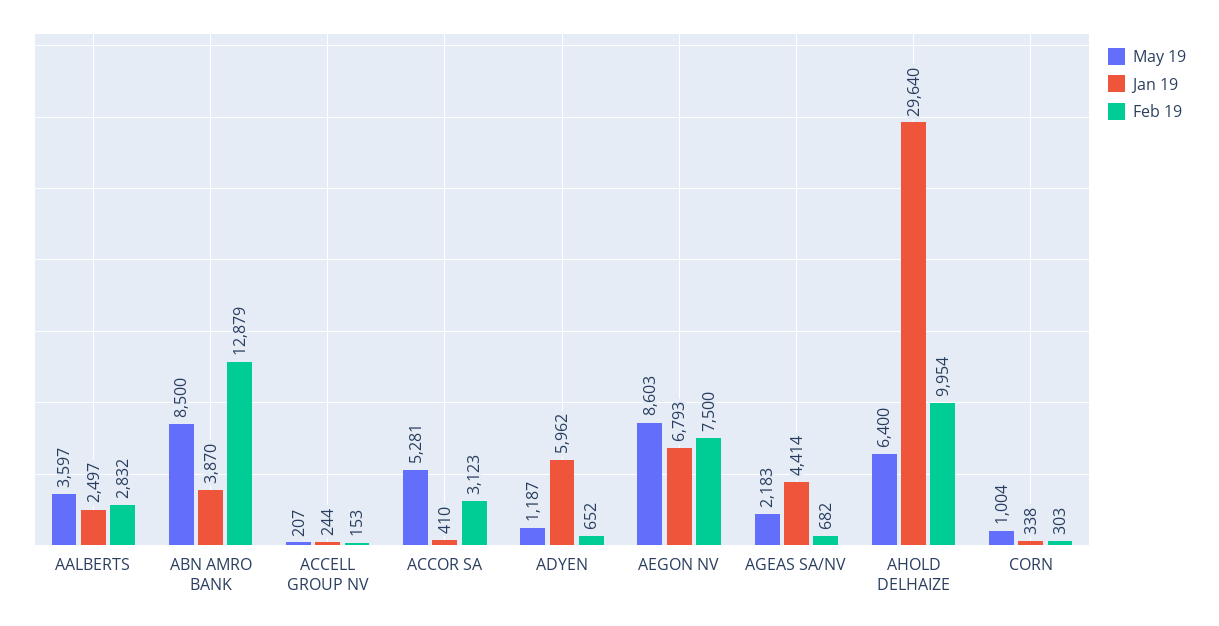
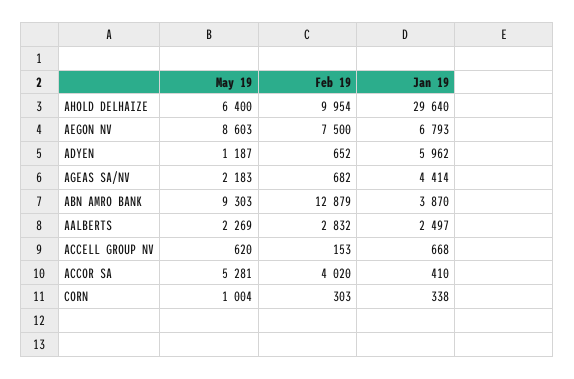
  {
    "May 19": {
-     "AALBERTS": 3597,
+     "AALBERTS": 2269,
-     "ABN AMRO BANK": 8500,
+     "ABN AMRO BANK": 9303,
-     "ACCELL GROUP NV": 207,
+     "ACCELL GROUP NV": 620,
      "ACCOR SA": 5281,
      "ADYEN": 1187,
      "AEGON NV": 8603,
      "AGEAS SA/NV": 2183,
      "AHOLD DELHAIZE": 6400,
      "CORN": 1004
    },
    "Jan 19": {
      "AALBERTS": 2497,
      "ABN AMRO BANK": 3870,
-     "ACCELL GROUP NV": 244,
+     "ACCELL GROUP NV": 668,
      "ACCOR SA": 410,
      "ADYEN": 5962,
      "AEGON NV": 6793,
      "AGEAS SA/NV": 4414,
      "AHOLD DELHAIZE": 29640,
      "CORN": 338
    },
    "Feb 19": {
      "AALBERTS": 2832,
      "ABN AMRO BANK": 12879,
      "ACCELL GROUP NV": 153,
-     "ACCOR SA": 3123,
+     "ACCOR SA": 4020,
      "ADYEN": 652,
      "AEGON NV": 7500,
      "AGEAS SA/NV": 682,
      "AHOLD DELHAIZE": 9954,
      "CORN": 303
    }
  }

